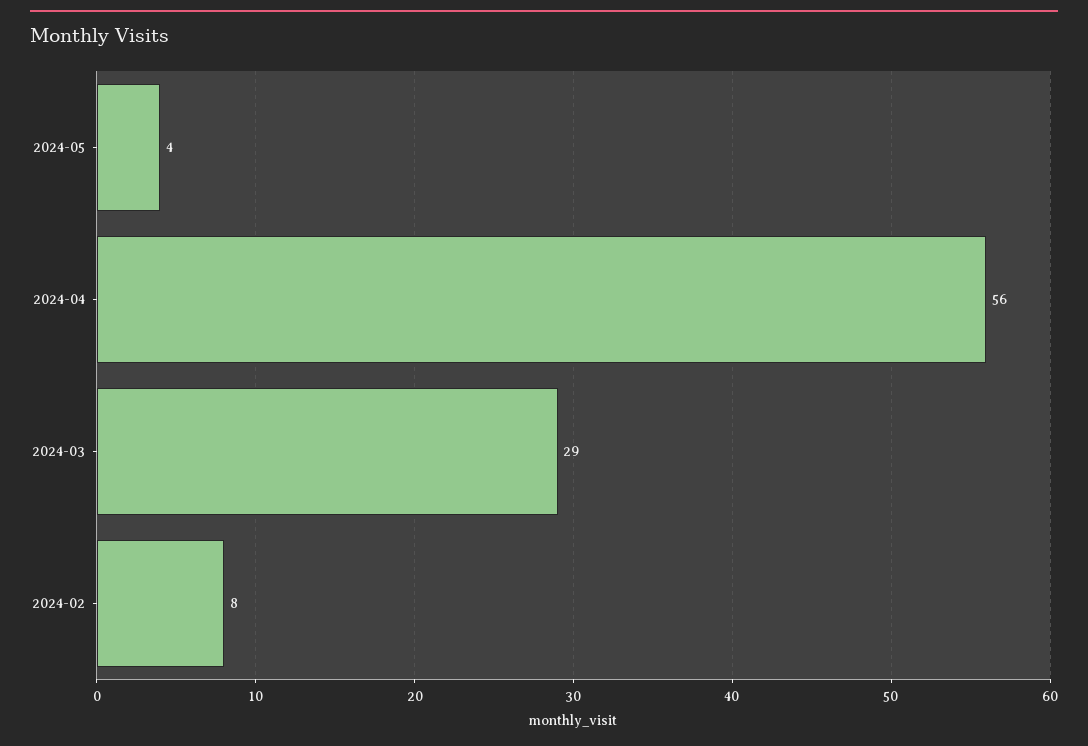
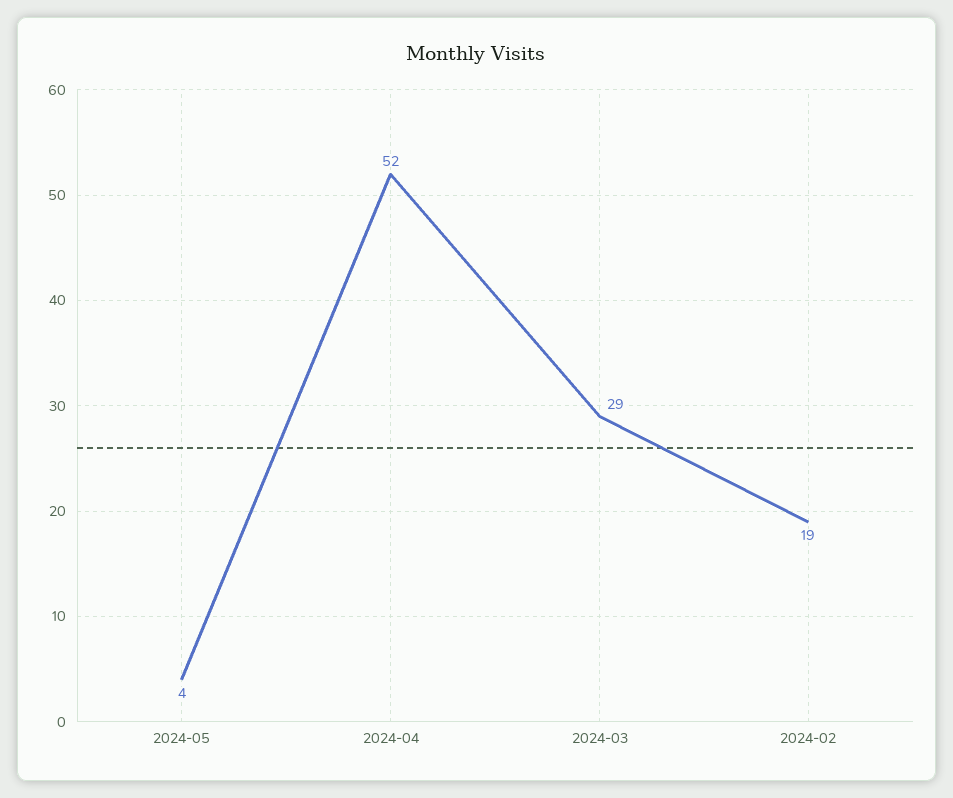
  {
    "2024-05": 4,
-   "2024-04": 56,
+   "2024-04": 52,
    "2024-03": 29,
-   "2024-02": 8
+   "2024-02": 19
  }

